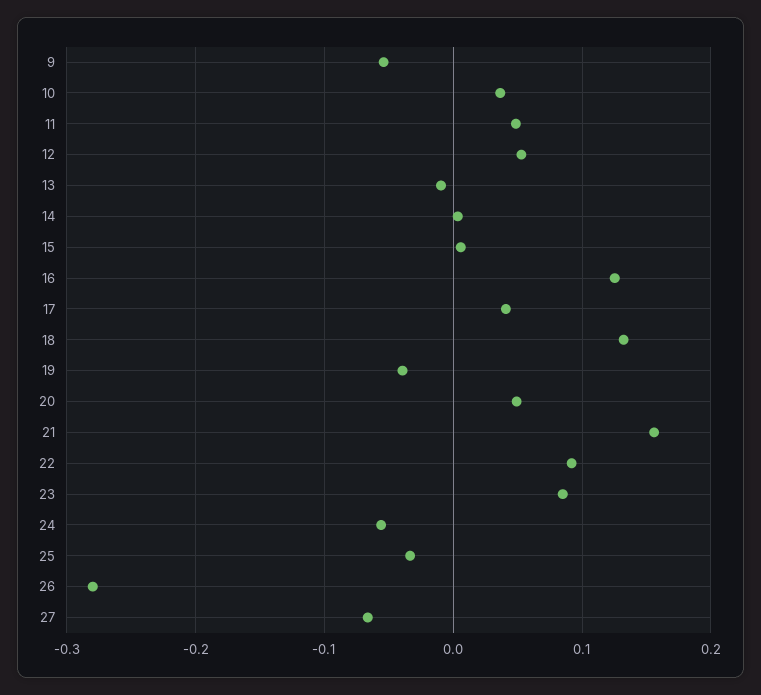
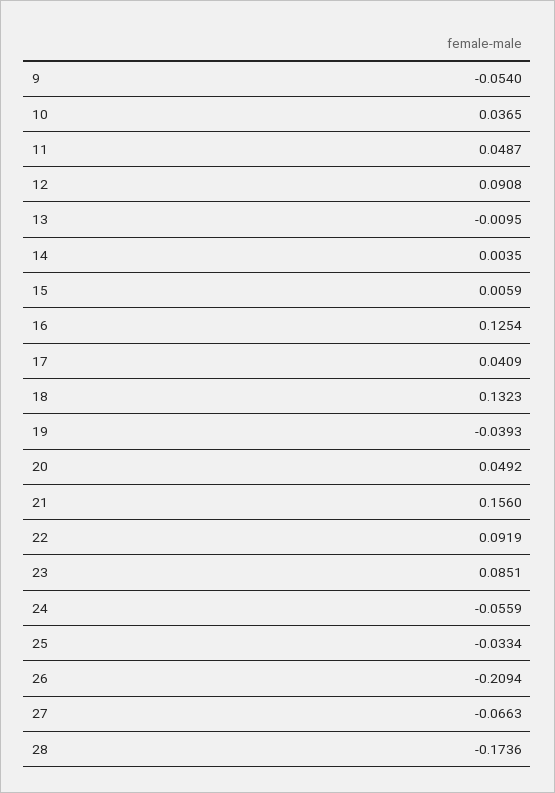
  {
    "9": -0.054,
    "10": 0.0365,
    "11": 0.0487,
-   "12": 0.05,
+   "12": 0.0908,
    "13": -0.0095,
    "14": 0.0035,
    "15": 0.0059,
    "16": 0.1254,
    "17": 0.0409,
    "18": 0.1323,
    "19": -0.0393,
    "20": 0.0492,
    "21": 0.156,
    "22": 0.0919,
    "23": 0.0851,
    "24": -0.0559,
    "25": -0.0334,
-   "26": -0.28,
+   "26": -0.2094,
-   "27": -0.0663
+   "27": -0.0663,
+   "28": -0.1736
  }

